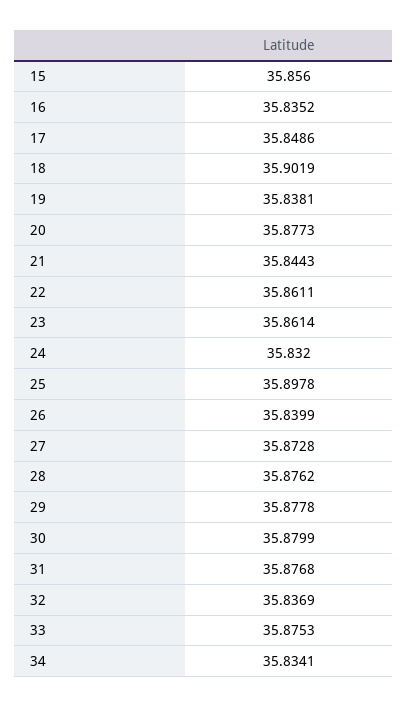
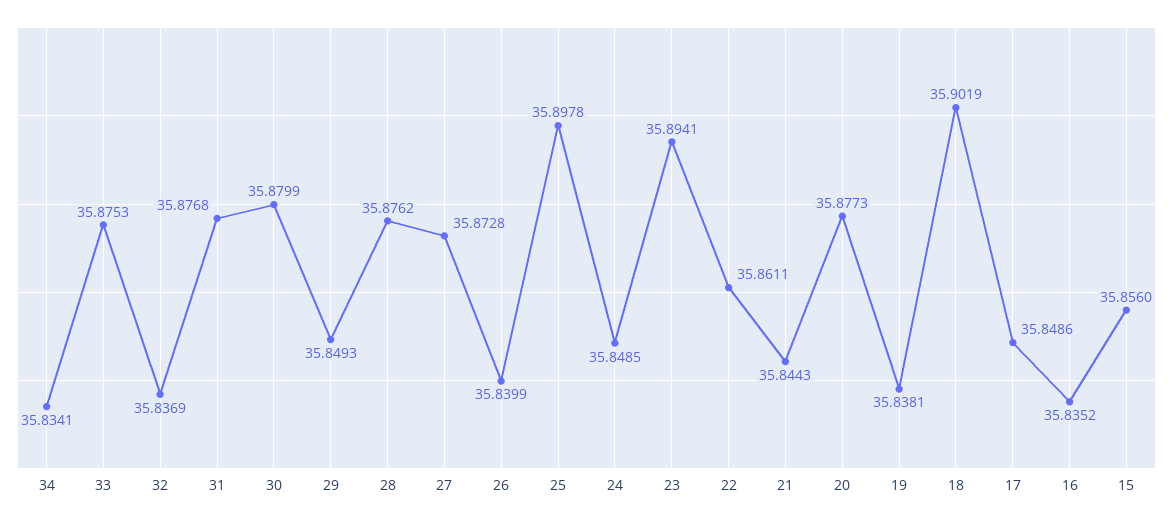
  {
    "15": 35.856,
    "16": 35.8352,
    "17": 35.8486,
    "18": 35.9019,
    "19": 35.8381,
    "20": 35.8773,
    "21": 35.8443,
    "22": 35.8611,
-   "23": 35.8614,
+   "23": 35.8941,
-   "24": 35.832,
+   "24": 35.8485,
    "25": 35.8978,
    "26": 35.8399,
    "27": 35.8728,
    "28": 35.8762,
-   "29": 35.8778,
+   "29": 35.8493,
    "30": 35.8799,
    "31": 35.8768,
    "32": 35.8369,
    "33": 35.8753,
    "34": 35.8341
  }

